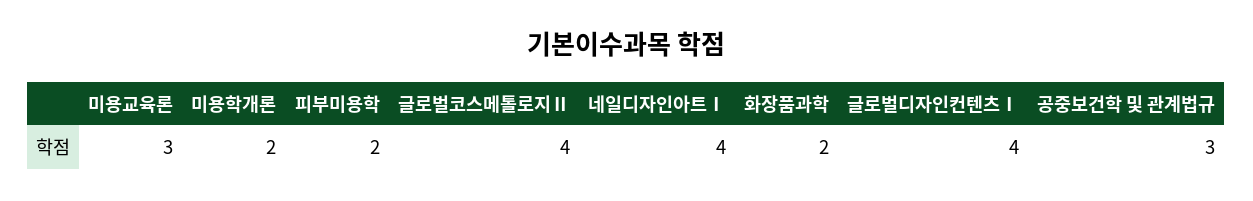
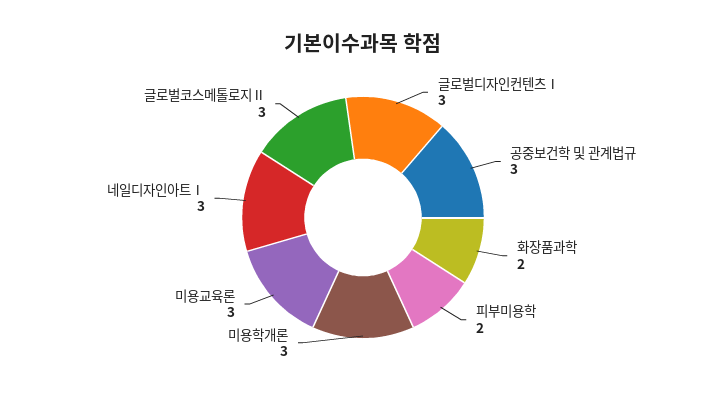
  {
    "미용교육론": 3,
-   "미용학개론": 2,
+   "미용학개론": 3,
    "피부미용학": 2,
-   "글로벌코스메톨로지Ⅱ": 4,
+   "글로벌코스메톨로지Ⅱ": 3,
-   "네일디자인아트Ⅰ": 4,
+   "네일디자인아트Ⅰ": 3,
    "화장품과학": 2,
-   "글로벌디자인컨텐츠Ⅰ": 4,
+   "글로벌디자인컨텐츠Ⅰ": 3,
    "공중보건학 및 관계법규": 3
  }

